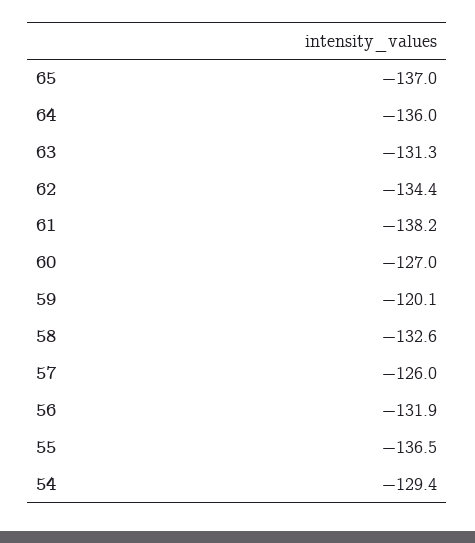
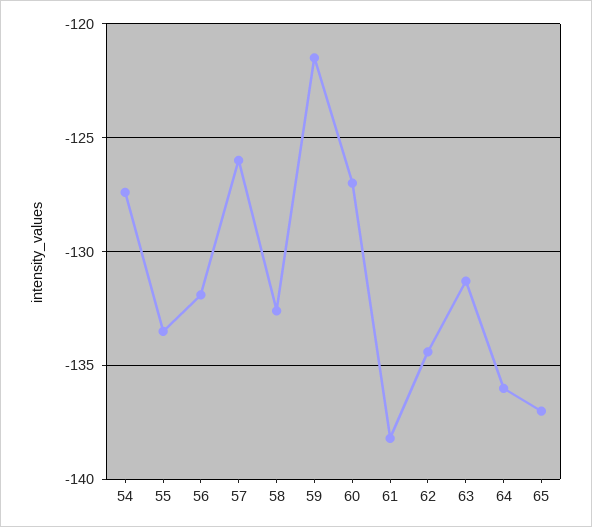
  {
    "65": -137,
    "64": -136,
    "63": -131.3,
    "62": -134.4,
    "61": -138.2,
    "60": -127,
-   "59": -120.1,
+   "59": -121.5,
    "58": -132.6,
    "57": -126,
    "56": -131.9,
-   "55": -136.5,
+   "55": -133.5,
-   "54": -129.4
+   "54": -127.5
  }

